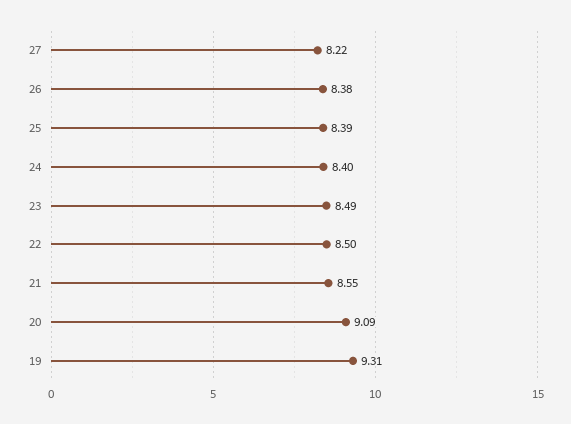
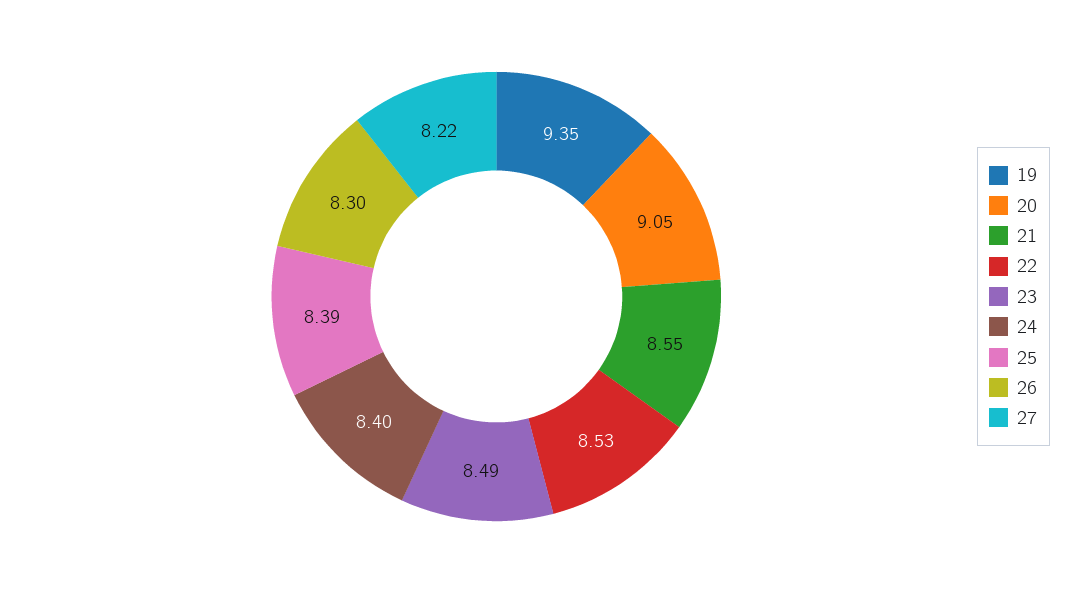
  {
    "27": 8.22,
-   "26": 8.38,
+   "26": 8.3,
    "25": 8.39,
    "24": 8.4,
    "23": 8.49,
-   "22": 8.5,
+   "22": 8.53,
    "21": 8.55,
-   "20": 9.09,
+   "20": 9.05,
-   "19": 9.31
+   "19": 9.35
  }

